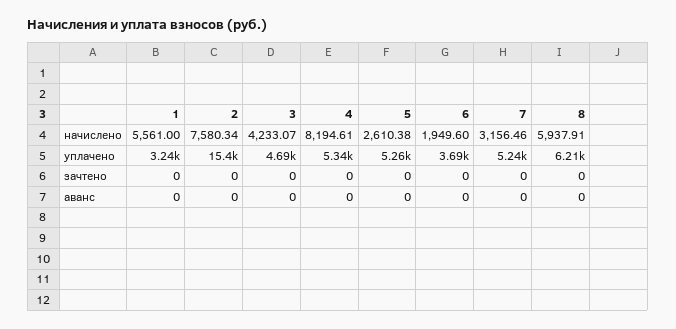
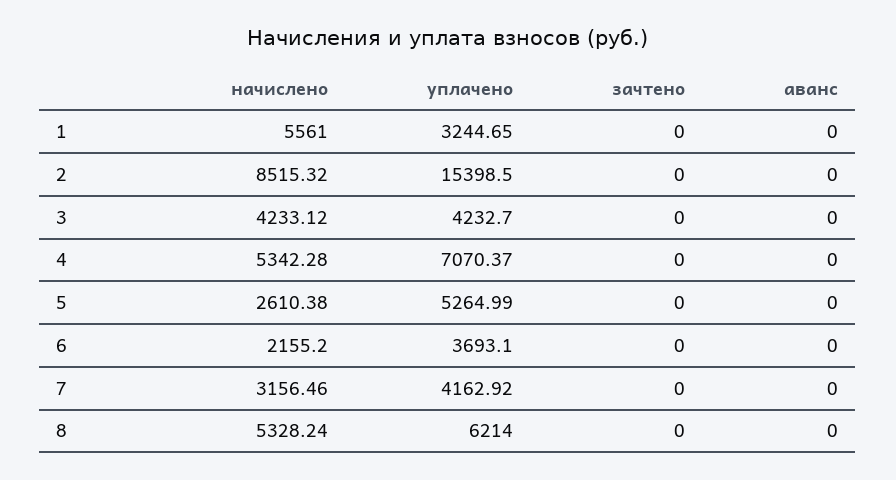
  {
    "1": {
      "начислено": 5561,
      "уплачено": 3244.65,
      "зачтено": 0,
      "аванс": 0
    },
    "2": {
-     "начислено": 7580.34,
+     "начислено": 8515.32,
      "уплачено": 15398.5,
      "зачтено": 0,
      "аванс": 0
    },
    "3": {
-     "начислено": 4233.07,
+     "начислено": 4233.12,
-     "уплачено": 4690,
+     "уплачено": 4232.7,
      "зачтено": 0,
      "аванс": 0
    },
    "4": {
-     "начислено": 8194.61,
+     "начислено": 5342.28,
-     "уплачено": 5340,
+     "уплачено": 7070.37,
      "зачтено": 0,
      "аванс": 0
    },
    "5": {
      "начислено": 2610.38,
      "уплачено": 5264.99,
      "зачтено": 0,
      "аванс": 0
    },
    "6": {
-     "начислено": 1949.6,
+     "начислено": 2155.2,
      "уплачено": 3693.1,
      "зачтено": 0,
      "аванс": 0
    },
    "7": {
      "начислено": 3156.46,
-     "уплачено": 5240,
+     "уплачено": 4162.92,
      "зачтено": 0,
      "аванс": 0
    },
    "8": {
-     "начислено": 5937.91,
+     "начислено": 5328.24,
      "уплачено": 6214,
      "зачтено": 0,
      "аванс": 0
    }
  }

